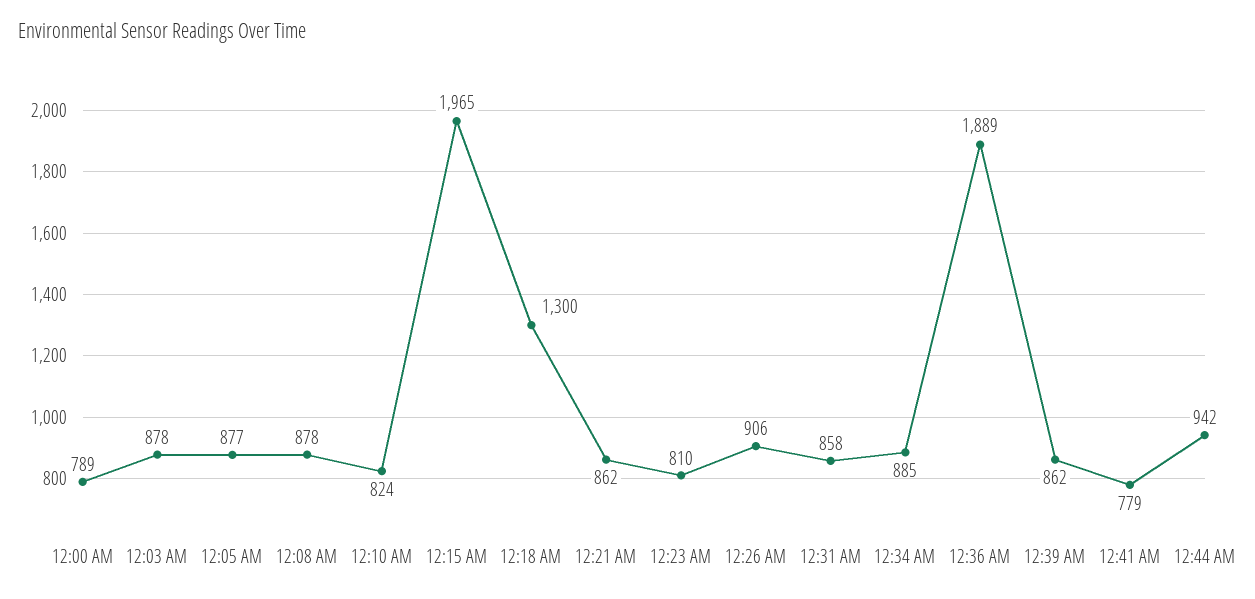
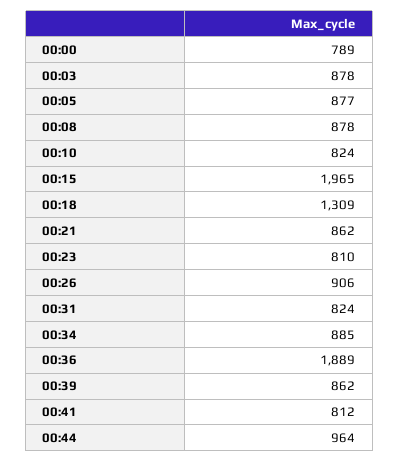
  {
    "12:00 AM": 789,
    "12:03 AM": 878,
    "12:05 AM": 877,
    "12:08 AM": 878,
    "12:10 AM": 824,
    "12:15 AM": 1965,
-   "12:18 AM": 1300,
+   "12:18 AM": 1309,
    "12:21 AM": 862,
    "12:23 AM": 810,
    "12:26 AM": 906,
-   "12:31 AM": 858,
+   "12:31 AM": 824,
    "12:34 AM": 885,
    "12:36 AM": 1889,
    "12:39 AM": 862,
-   "12:41 AM": 779,
+   "12:41 AM": 812,
-   "12:44 AM": 942
+   "12:44 AM": 964
  }

